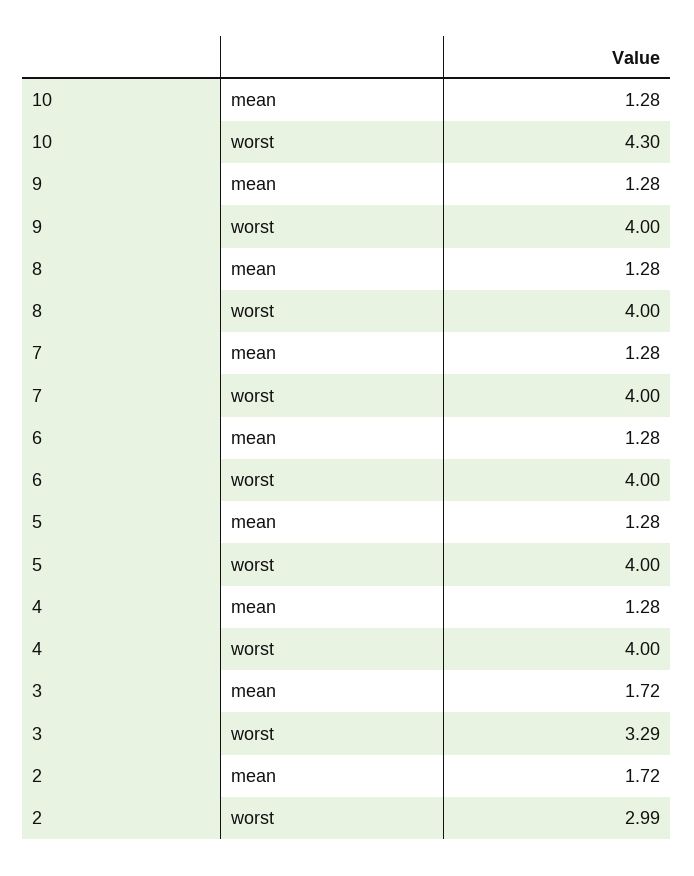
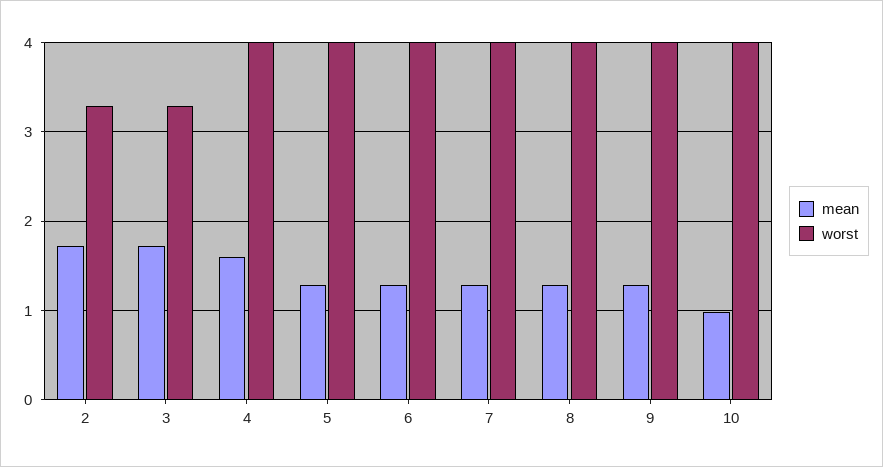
  {
    "mean": {
-     "10": 1.28,
+     "10": 1,
      "9": 1.28,
      "8": 1.28,
      "7": 1.28,
      "6": 1.28,
      "5": 1.28,
-     "4": 1.28,
+     "4": 1.6,
      "3": 1.72,
      "2": 1.72
    },
    "worst": {
-     "10": 4.3,
+     "10": 4,
      "9": 4,
      "8": 4,
      "7": 4,
      "6": 4,
      "5": 4,
      "4": 4,
      "3": 3.29,
-     "2": 2.99
+     "2": 3.3
    }
  }

